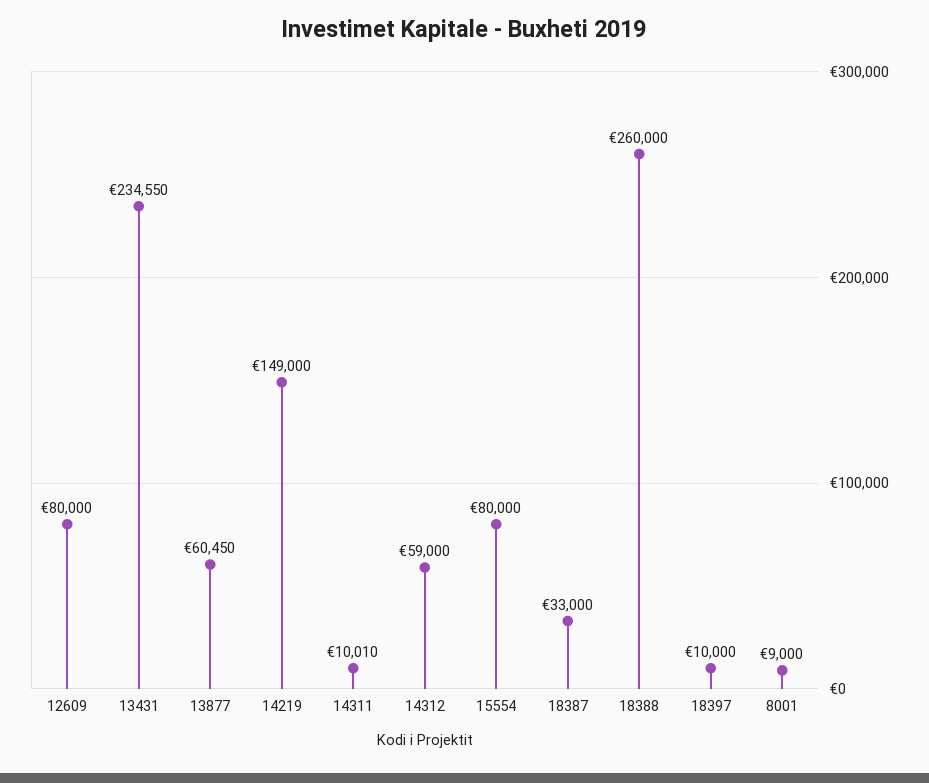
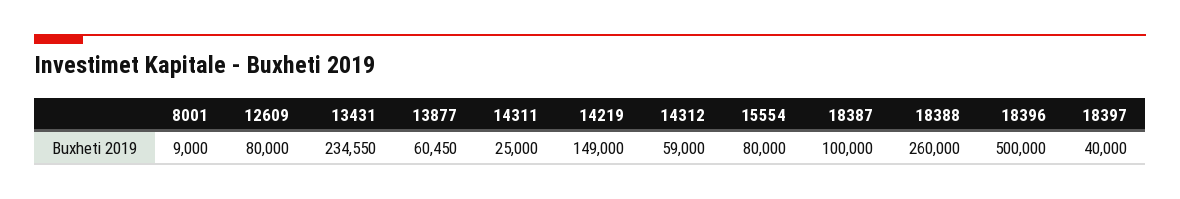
  {
    "12609": 80000,
    "13431": 234550,
    "13877": 60450,
    "14219": 149000,
-   "14311": 10010,
+   "14311": 25000,
    "14312": 59000,
    "15554": 80000,
-   "18387": 33000,
+   "18387": 100000,
    "18388": 260000,
-   "18397": 10000,
+   "18397": 40000,
-   "8001": 9000
+   "8001": 9000,
+   "18396": 500000
  }

